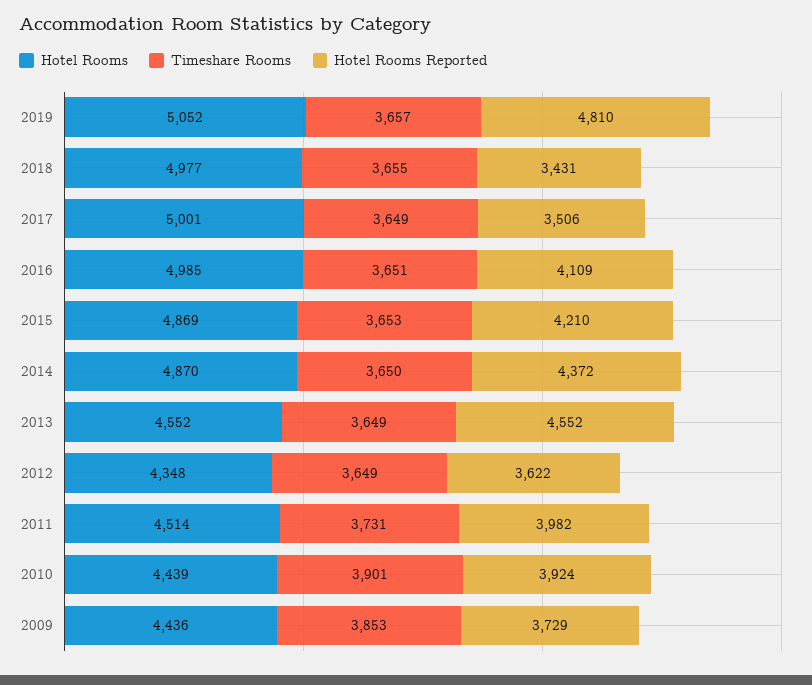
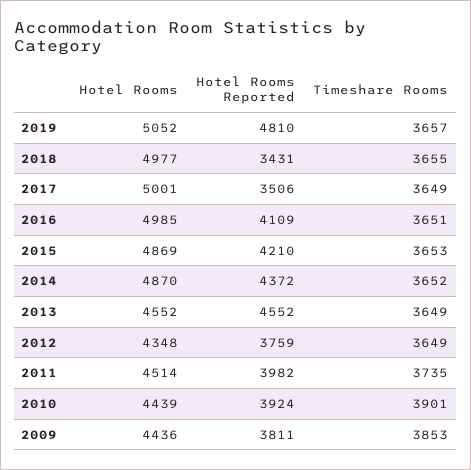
  {
    "Hotel Rooms": {
      "2019": 5052,
      "2018": 4977,
      "2017": 5001,
      "2016": 4985,
      "2015": 4869,
      "2014": 4870,
      "2013": 4552,
      "2012": 4348,
      "2011": 4514,
      "2010": 4439,
      "2009": 4436
    },
    "Timeshare Rooms": {
      "2019": 3657,
      "2018": 3655,
      "2017": 3649,
      "2016": 3651,
      "2015": 3653,
-     "2014": 3650,
+     "2014": 3652,
      "2013": 3649,
      "2012": 3649,
-     "2011": 3731,
+     "2011": 3735,
      "2010": 3901,
      "2009": 3853
    },
    "Hotel Rooms Reported": {
      "2019": 4810,
      "2018": 3431,
      "2017": 3506,
      "2016": 4109,
      "2015": 4210,
      "2014": 4372,
      "2013": 4552,
-     "2012": 3622,
+     "2012": 3759,
      "2011": 3982,
      "2010": 3924,
-     "2009": 3729
+     "2009": 3811
    }
  }

